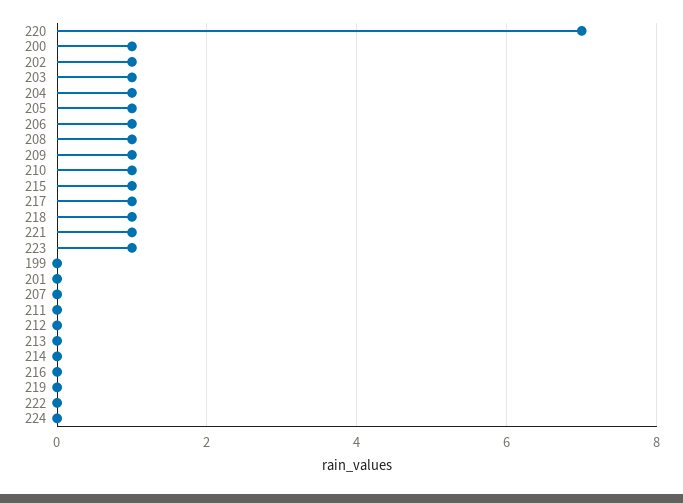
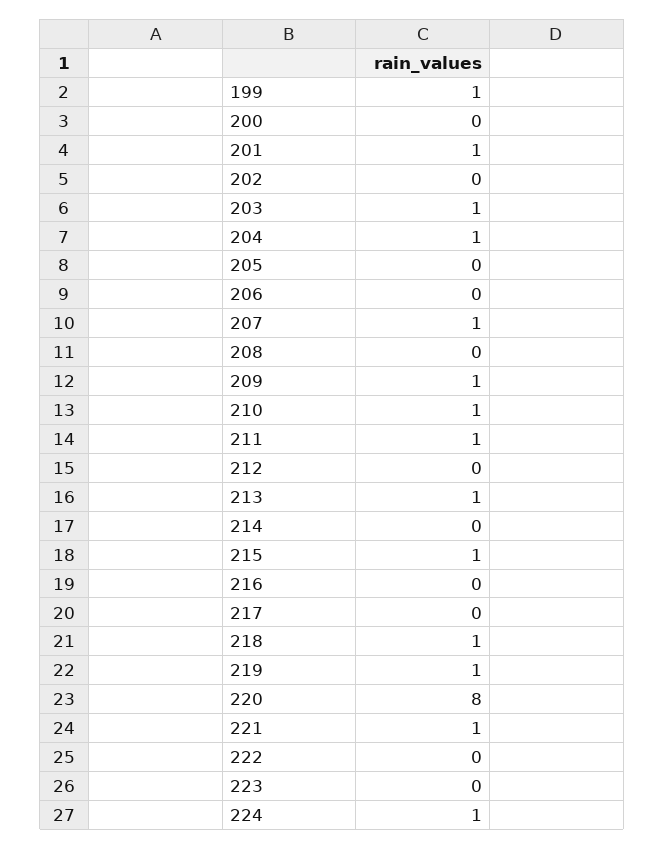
  {
-   "220": 7,
+   "220": 8,
-   "200": 1,
+   "200": 0,
-   "202": 1,
+   "202": 0,
    "203": 1,
    "204": 1,
-   "205": 1,
+   "205": 0,
-   "206": 1,
+   "206": 0,
-   "208": 1,
+   "208": 0,
    "209": 1,
    "210": 1,
    "215": 1,
-   "217": 1,
+   "217": 0,
    "218": 1,
    "221": 1,
-   "223": 1,
+   "223": 0,
-   "199": 0,
+   "199": 1,
-   "201": 0,
+   "201": 1,
-   "207": 0,
+   "207": 1,
-   "211": 0,
+   "211": 1,
    "212": 0,
-   "213": 0,
+   "213": 1,
    "214": 0,
    "216": 0,
-   "219": 0,
+   "219": 1,
    "222": 0,
-   "224": 0
+   "224": 1
  }

